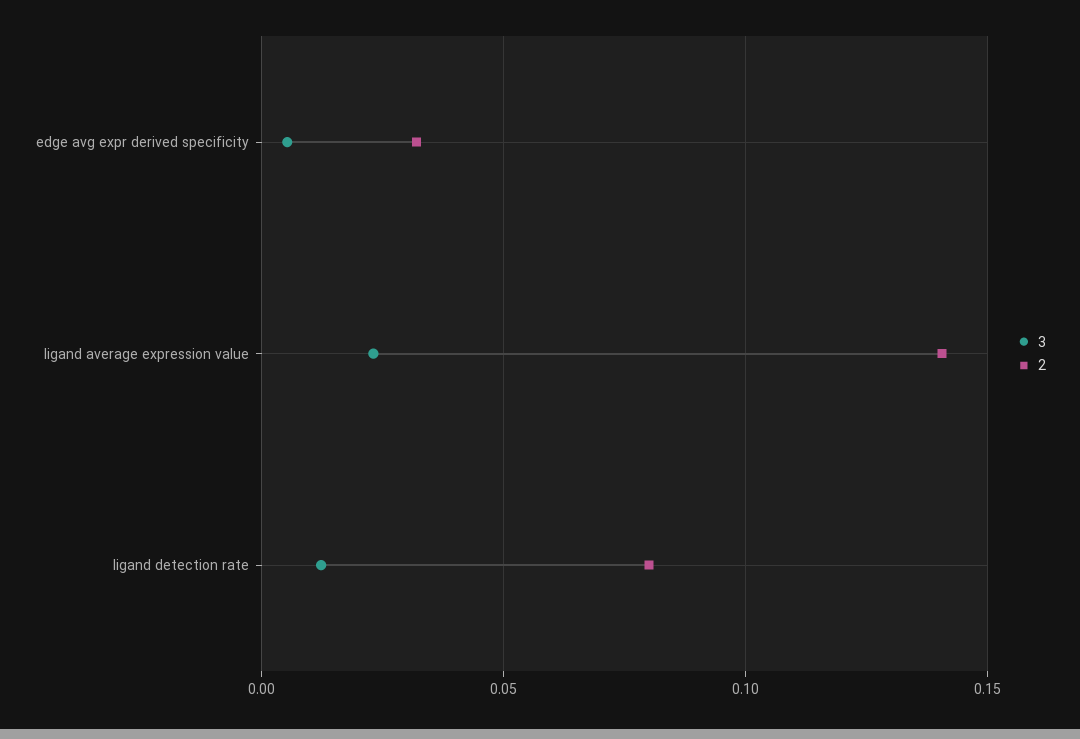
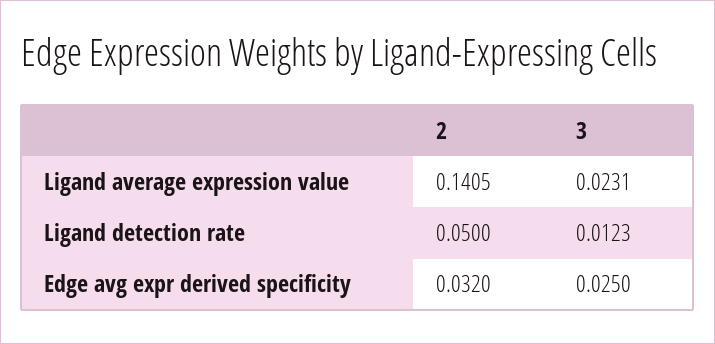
  {
    "3": {
-     "edge avg expr derived specificity": 0.005,
+     "edge avg expr derived specificity": 0.025,
      "ligand average expression value": 0.0231,
      "ligand detection rate": 0.0123
    },
    "2": {
      "edge avg expr derived specificity": 0.032,
      "ligand average expression value": 0.1405,
-     "ligand detection rate": 0.08
+     "ligand detection rate": 0.05
    }
  }

